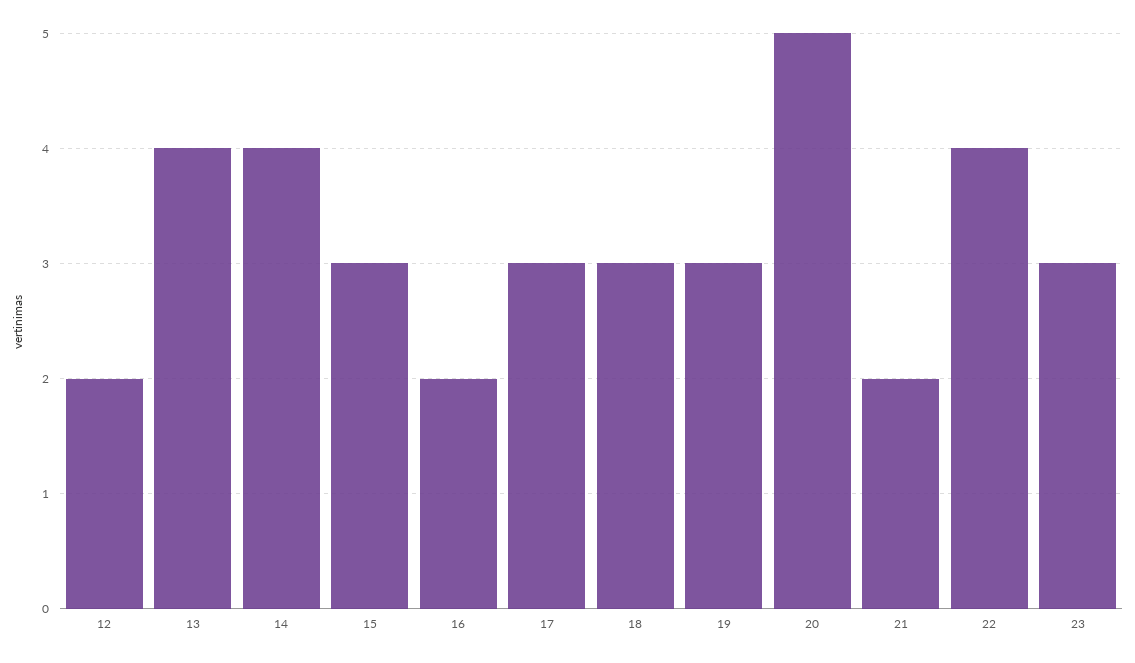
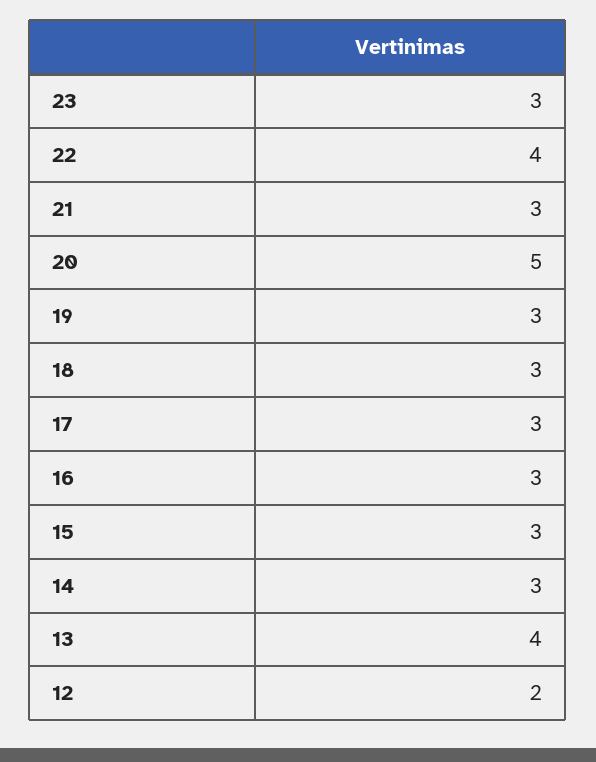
  {
    "12": 2,
    "13": 4,
-   "14": 4,
+   "14": 3,
    "15": 3,
-   "16": 2,
+   "16": 3,
    "17": 3,
    "18": 3,
    "19": 3,
    "20": 5,
-   "21": 2,
+   "21": 3,
    "22": 4,
    "23": 3
  }

